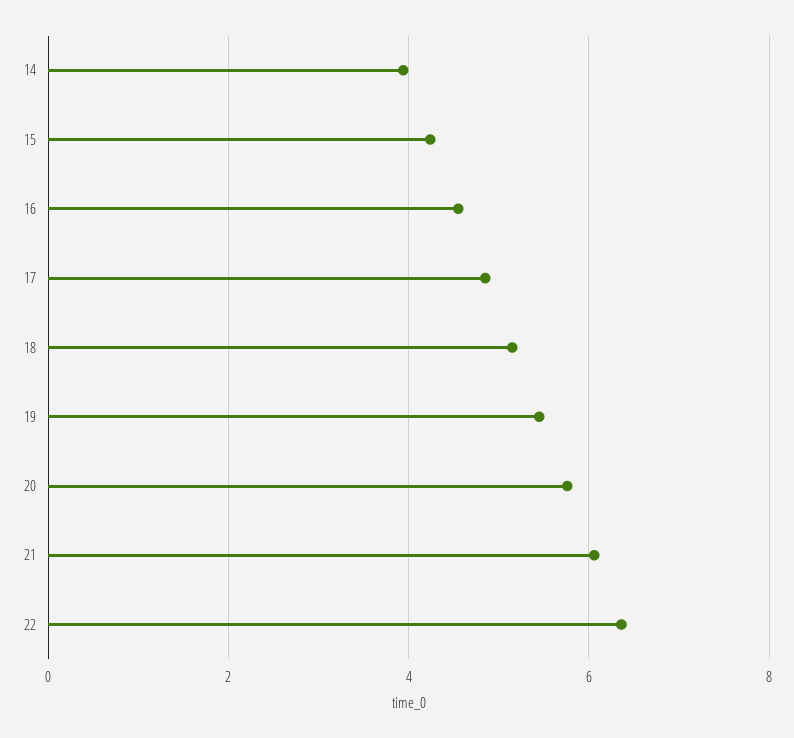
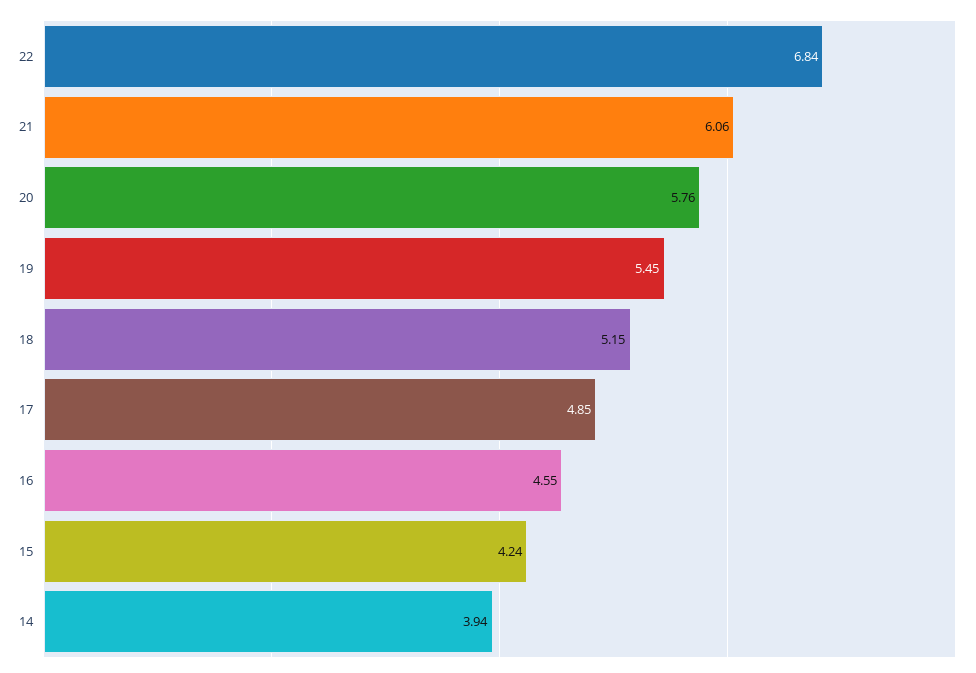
  {
    "14": 3.94,
    "15": 4.24,
    "16": 4.55,
    "17": 4.85,
    "18": 5.15,
    "19": 5.45,
    "20": 5.76,
    "21": 6.06,
-   "22": 6.4
+   "22": 6.84
  }

